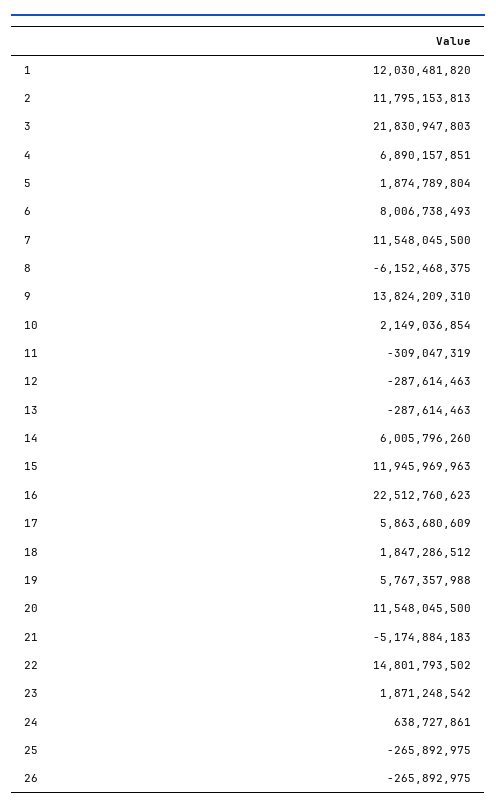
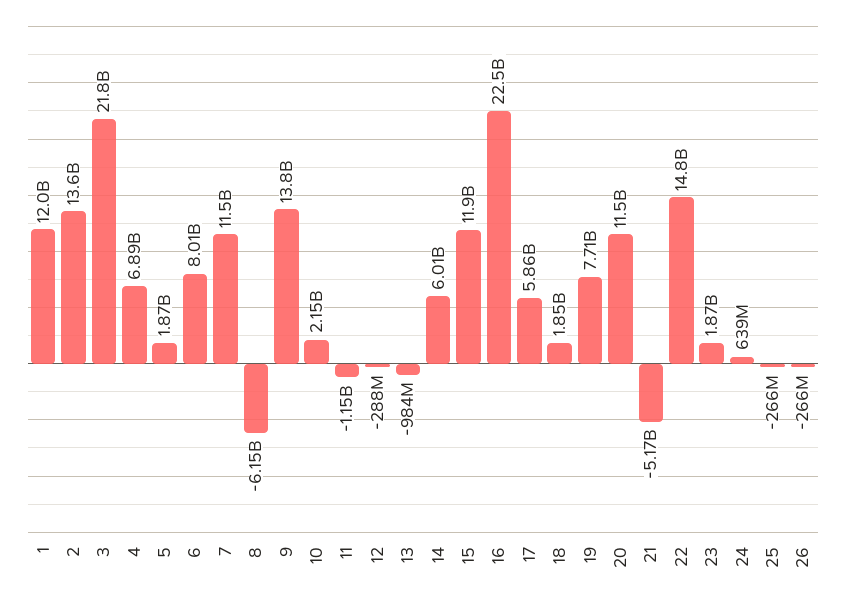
  {
    "1": 12030481820,
-   "2": 11795153813,
+   "2": 13600000000,
    "3": 21830947803,
    "4": 6890157851,
    "5": 1874789804,
    "6": 8006738493,
    "7": 11548045500,
    "8": -6152468375,
    "9": 13824209310,
    "10": 2149036854,
-   "11": -309047319,
+   "11": -1150000000,
    "12": -287614463,
-   "13": -287614463,
+   "13": -984000000,
    "14": 6005796260,
    "15": 11945969963,
    "16": 22512760623,
    "17": 5863680609,
    "18": 1847286512,
-   "19": 5767357988,
+   "19": 7710000000,
    "20": 11548045500,
    "21": -5174884183,
    "22": 14801793502,
    "23": 1871248542,
    "24": 638727861,
    "25": -265892975,
    "26": -265892975
  }

